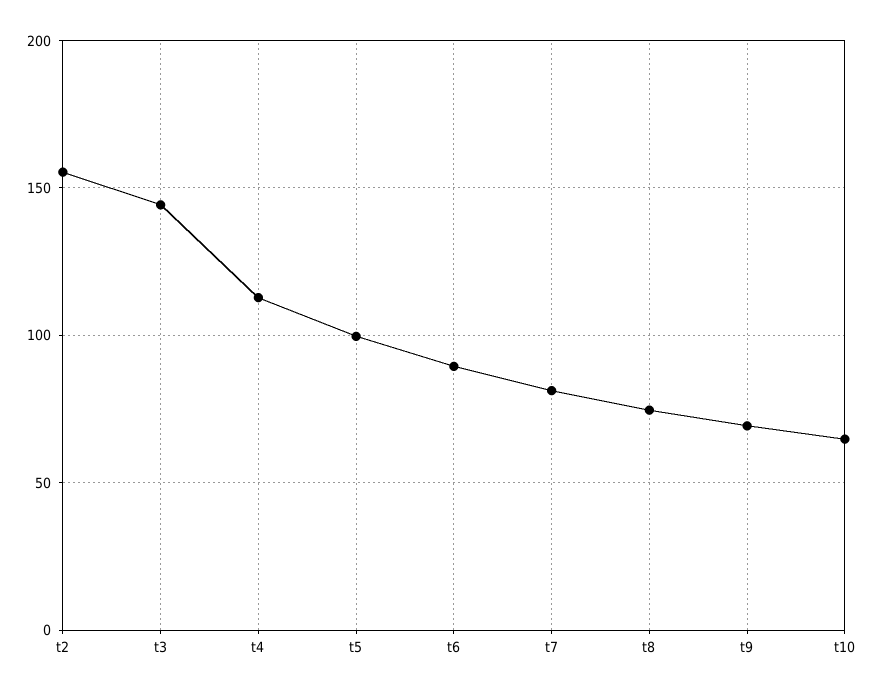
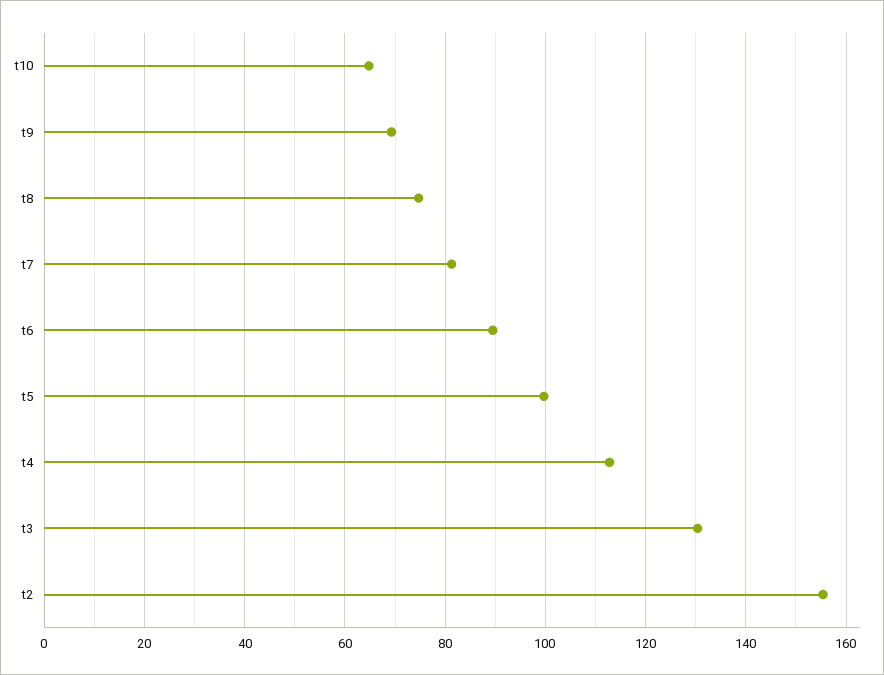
  {
    "t2": 156,
-   "t3": 145,
+   "t3": 130,
    "t4": 112,
    "t5": 100,
    "t6": 90,
    "t7": 82,
    "t8": 74,
    "t9": 70,
    "t10": 64
  }

